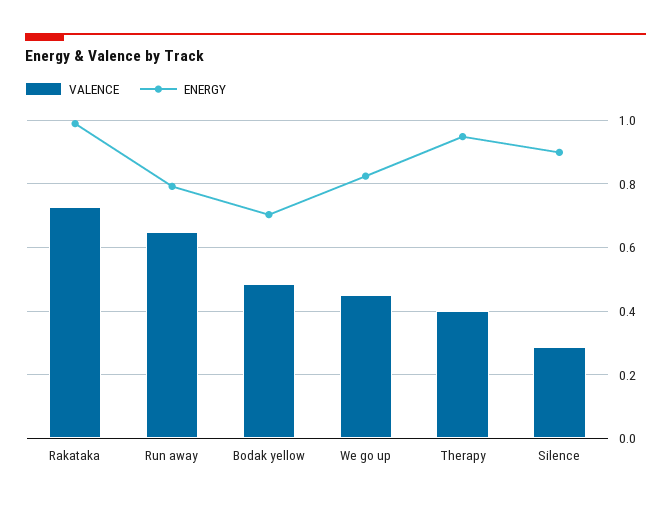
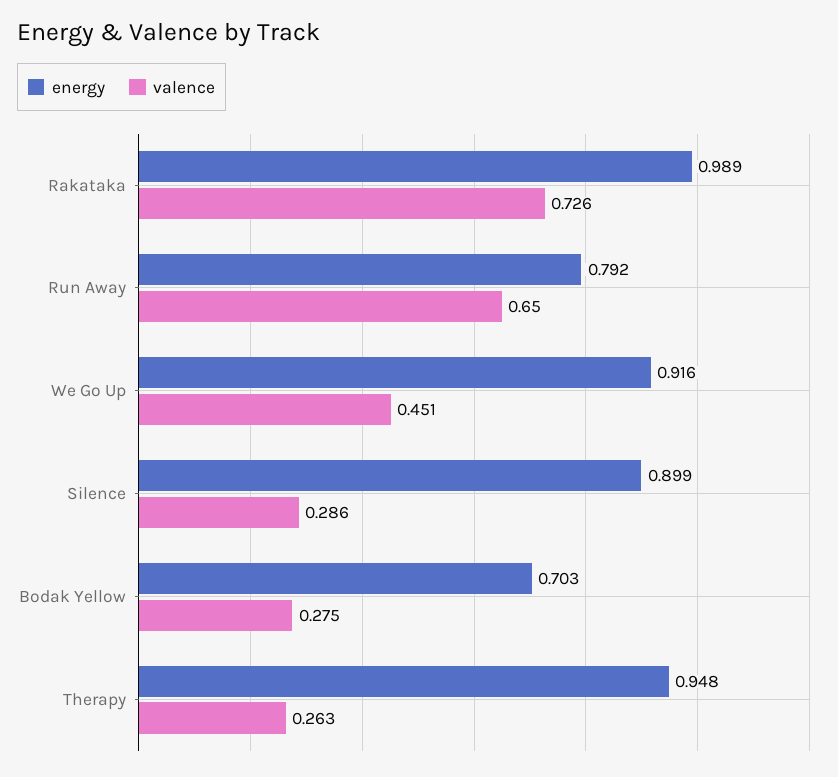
  {
    "VALENCE": {
      "Rakataka": 0.726,
      "Run away": 0.65,
-     "Bodak yellow": 0.48,
+     "Bodak yellow": 0.275,
      "We go up": 0.451,
-     "Therapy": 0.4,
+     "Therapy": 0.263,
      "Silence": 0.286
    },
    "ENERGY": {
      "Rakataka": 0.989,
      "Run away": 0.792,
      "Bodak yellow": 0.703,
-     "We go up": 0.82,
+     "We go up": 0.916,
      "Therapy": 0.948,
      "Silence": 0.899
    }
  }

